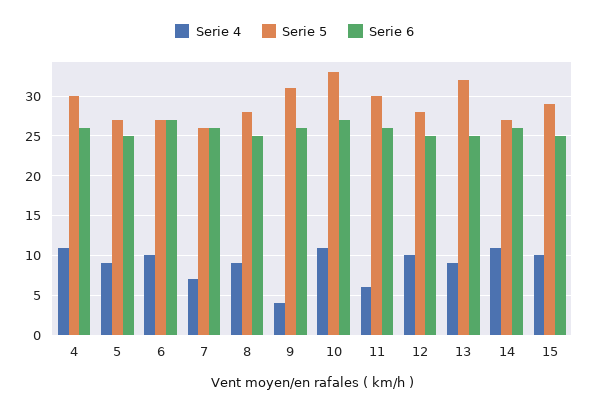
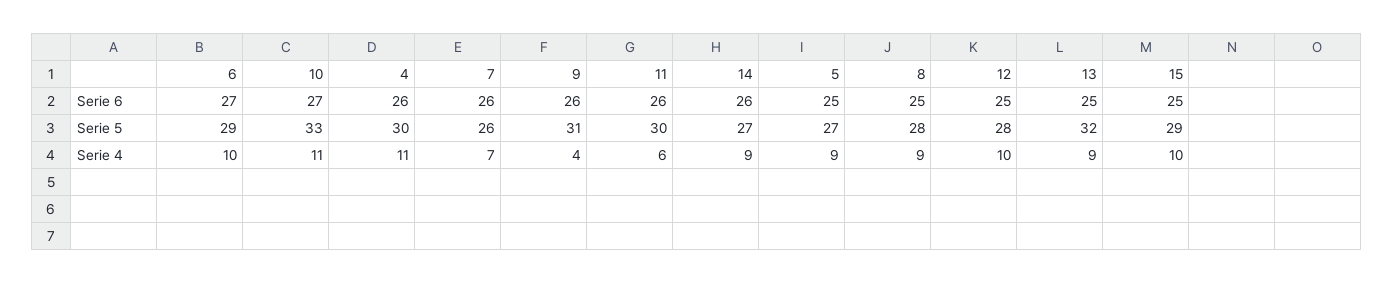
  {
    "Serie 4": {
      "4": 11,
      "5": 9,
      "6": 10,
      "7": 7,
      "8": 9,
      "9": 4,
      "10": 11,
      "11": 6,
      "12": 10,
      "13": 9,
-     "14": 11,
+     "14": 9,
      "15": 10
    },
    "Serie 5": {
      "4": 30,
      "5": 27,
-     "6": 27,
+     "6": 29,
      "7": 26,
      "8": 28,
      "9": 31,
      "10": 33,
      "11": 30,
      "12": 28,
      "13": 32,
      "14": 27,
      "15": 29
    },
    "Serie 6": {
      "4": 26,
      "5": 25,
      "6": 27,
      "7": 26,
      "8": 25,
      "9": 26,
      "10": 27,
      "11": 26,
      "12": 25,
      "13": 25,
      "14": 26,
      "15": 25
    }
  }

